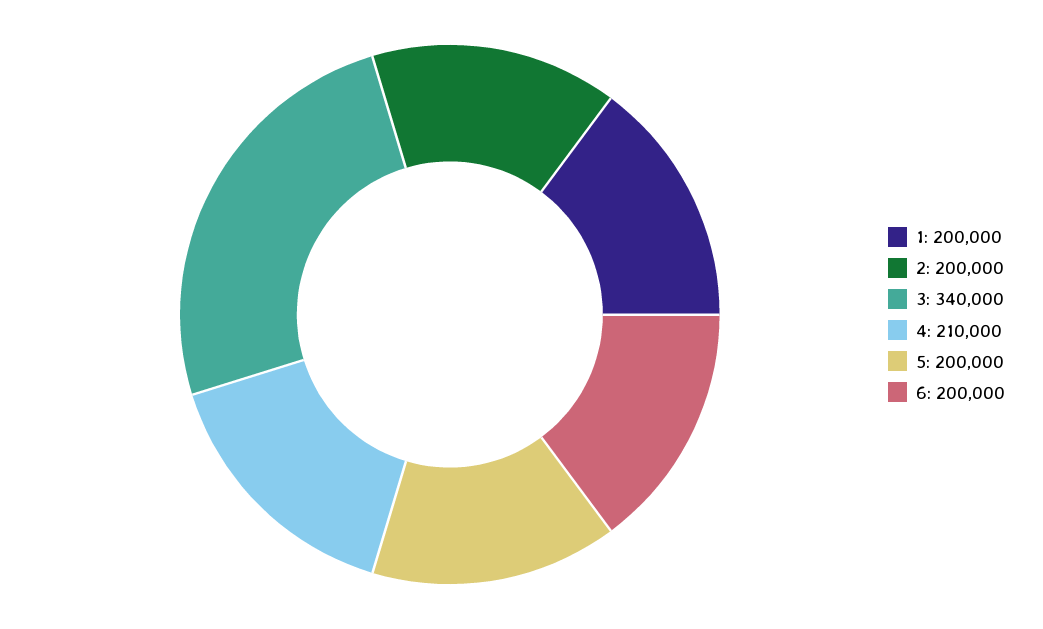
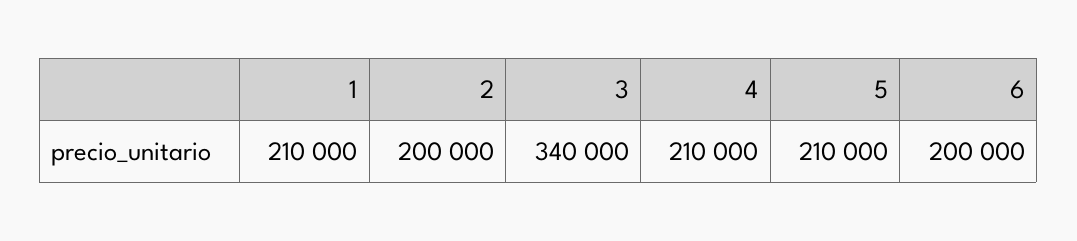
  {
-   "1": 200000,
+   "1": 210000,
    "2": 200000,
    "3": 340000,
    "4": 210000,
-   "5": 200000,
+   "5": 210000,
    "6": 200000
  }

